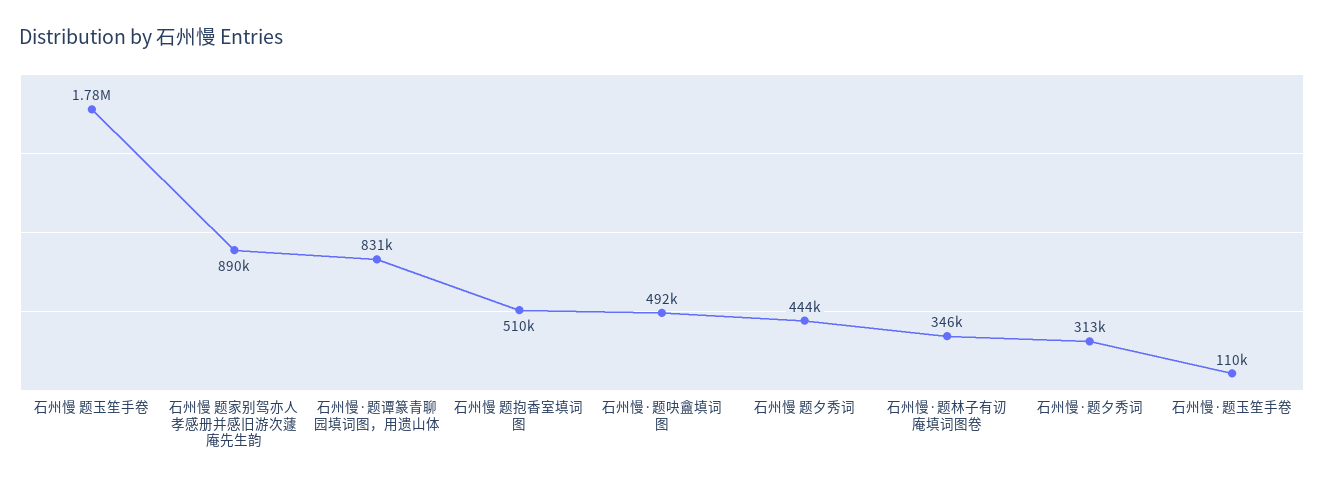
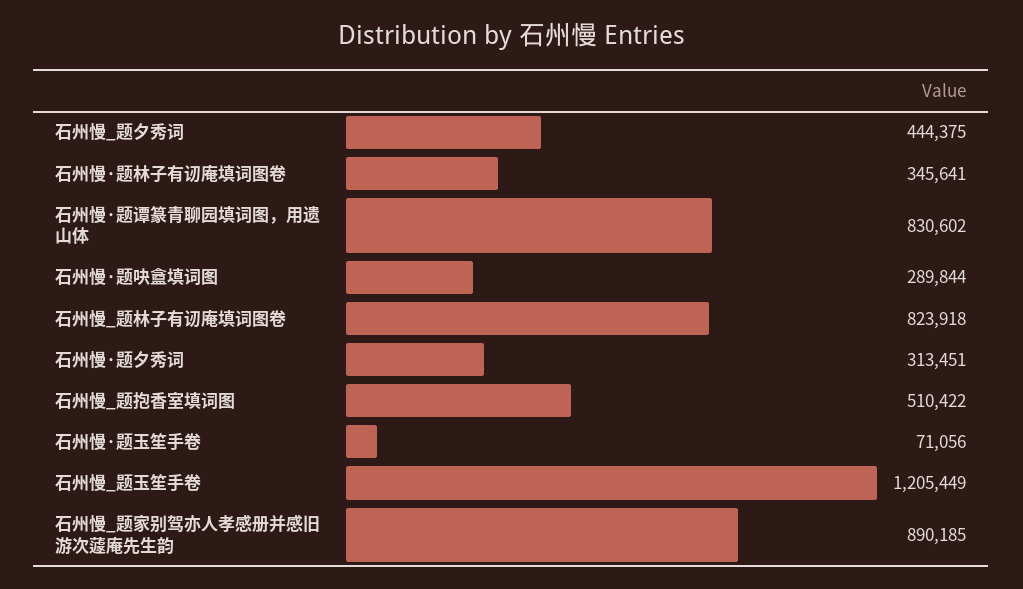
  {
-   "石州慢 题玉笙手卷": 1780000,
+   "石州慢 题玉笙手卷": 1205449,
    "石州慢 题家别驾亦人孝感册并感旧游次蘧庵先生韵": 890185,
    "石州慢·题谭篆青聊园填词图，用遗山体": 830602,
    "石州慢 题抱香室填词图": 510422,
-   "石州慢·题吷盦填词图": 492000,
+   "石州慢·题吷盦填词图": 289844,
    "石州慢 题夕秀词": 444375,
    "石州慢·题林子有讱庵填词图卷": 345641,
    "石州慢·题夕秀词": 313451,
-   "石州慢·题玉笙手卷": 110000
+   "石州慢·题玉笙手卷": 71056,
+   "石州慢_题林子有讱庵填词图卷": 823918
  }

